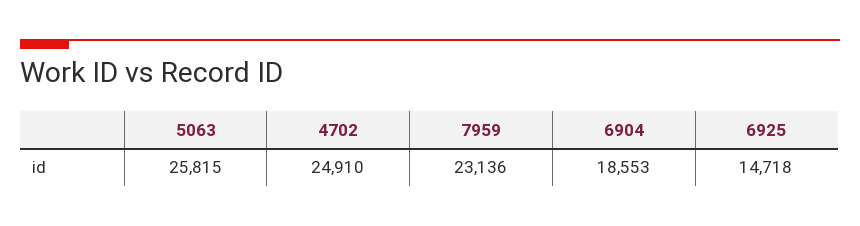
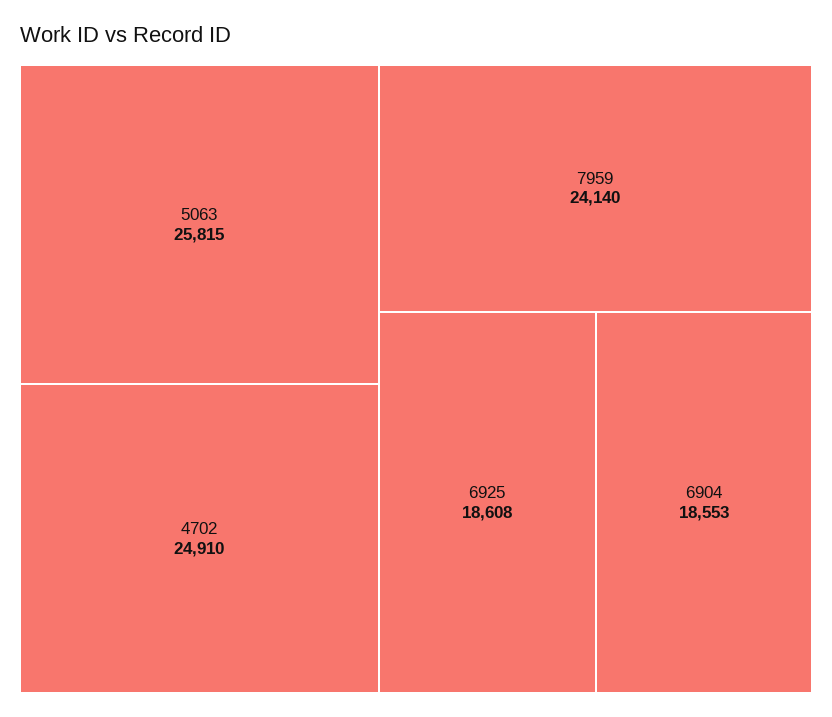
  {
    "5063": 25815,
    "4702": 24910,
-   "7959": 23136,
+   "7959": 24140,
    "6904": 18553,
-   "6925": 14718
+   "6925": 18608
  }

